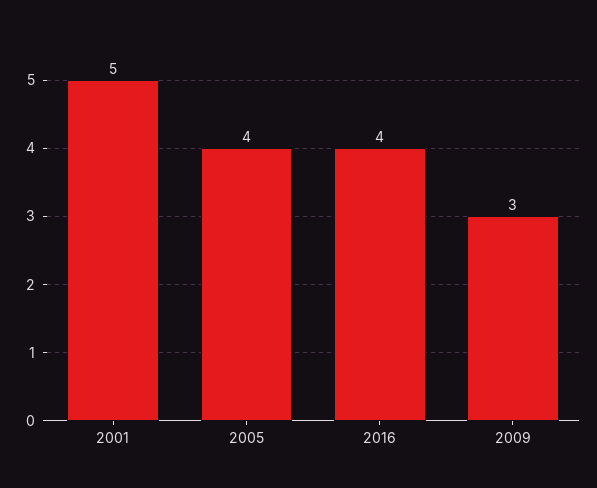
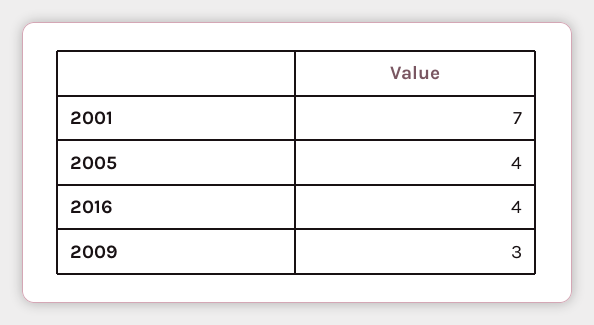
  {
-   "2001": 5,
+   "2001": 7,
    "2005": 4,
    "2016": 4,
    "2009": 3
  }

